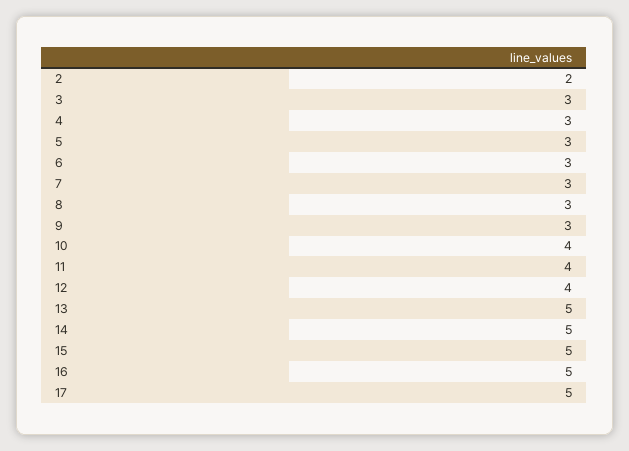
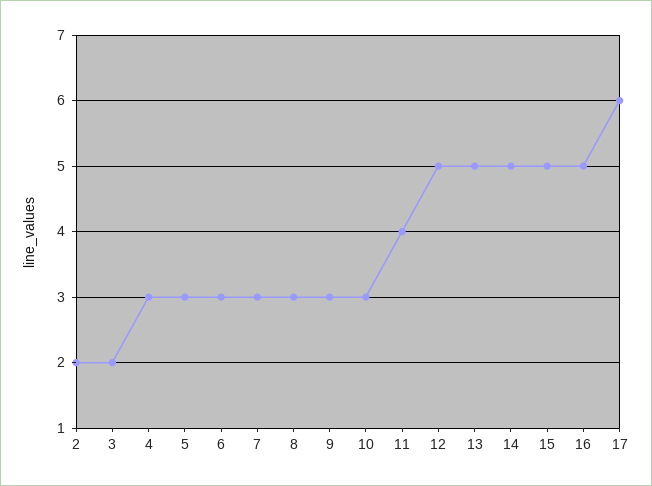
  {
    "2": 2,
-   "3": 3,
+   "3": 2,
    "4": 3,
    "5": 3,
    "6": 3,
    "7": 3,
    "8": 3,
    "9": 3,
-   "10": 4,
+   "10": 3,
    "11": 4,
-   "12": 4,
+   "12": 5,
    "13": 5,
    "14": 5,
    "15": 5,
    "16": 5,
-   "17": 5
+   "17": 6
  }

